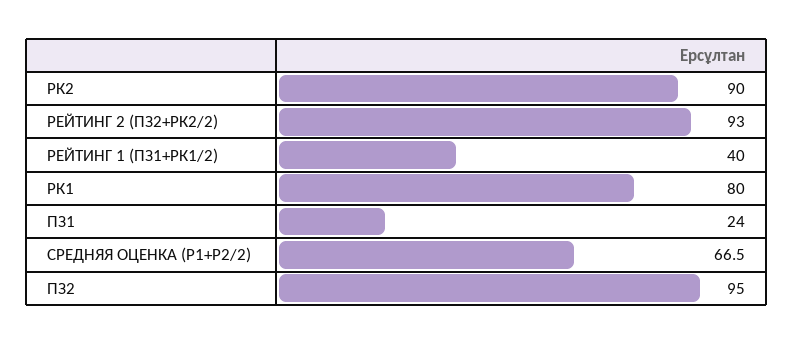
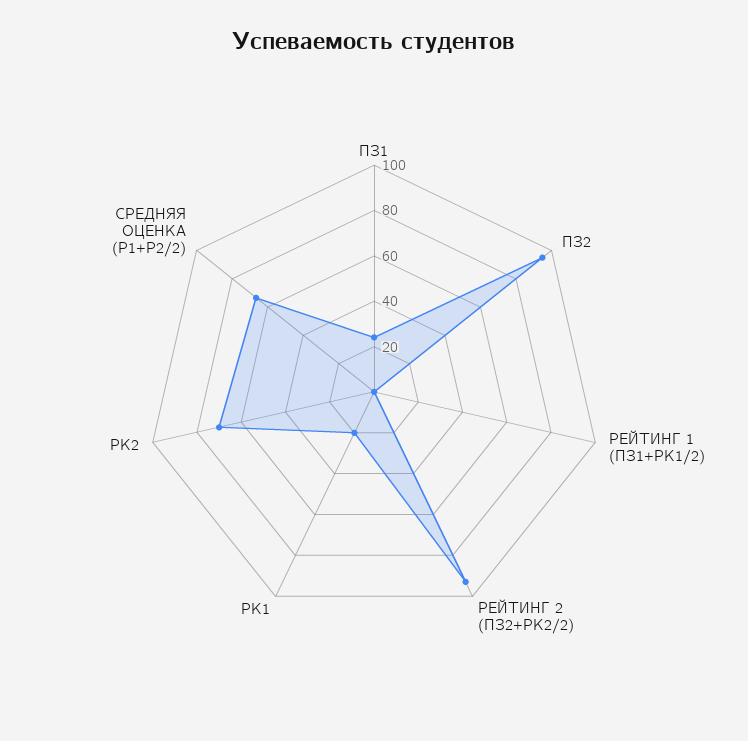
  {
-   "РК2": 90,
+   "РК2": 70,
    "РЕЙТИНГ 2 (ПЗ2+РК2/2)": 93,
-   "РЕЙТИНГ 1 (ПЗ1+РК1/2)": 40,
+   "РЕЙТИНГ 1 (ПЗ1+РК1/2)": 0,
-   "РК1": 80,
+   "РК1": 20,
    "ПЗ1": 24,
    "СРЕДНЯЯ ОЦЕНКА (Р1+Р2/2)": 66.5,
    "ПЗ2": 95
  }

